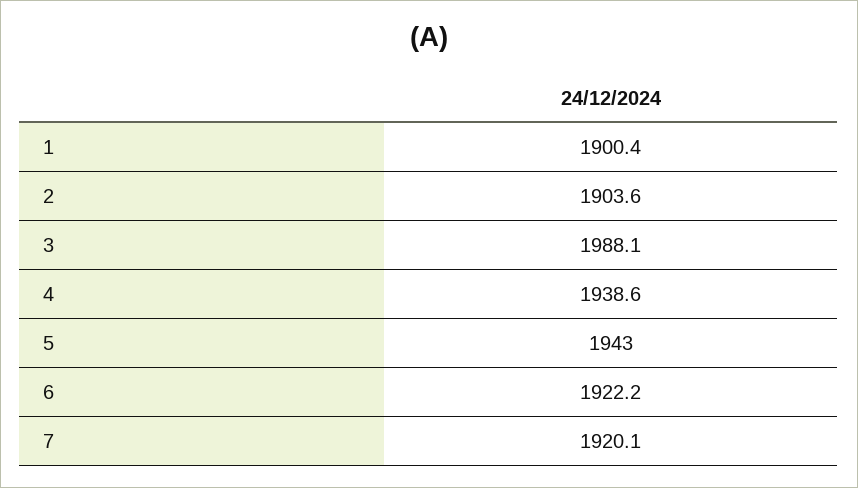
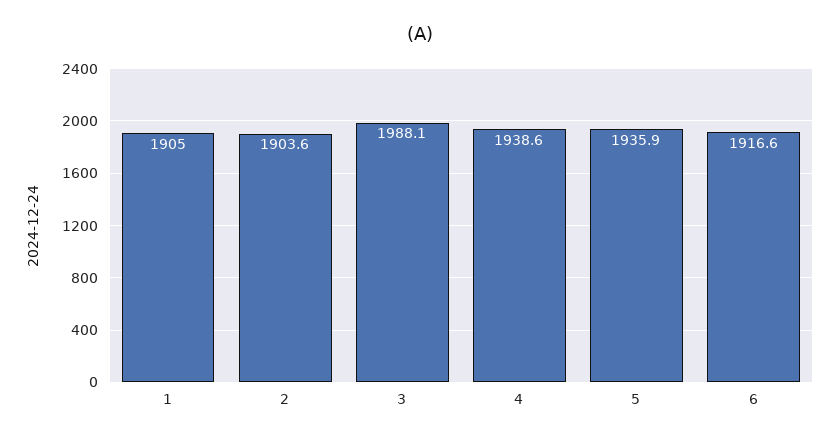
  {
-   "1": 1900.4,
+   "1": 1905,
    "2": 1903.6,
    "3": 1988.1,
    "4": 1938.6,
-   "5": 1943,
+   "5": 1935.9,
-   "6": 1922.2,
+   "6": 1916.6
-   "7": 1920.1
  }

